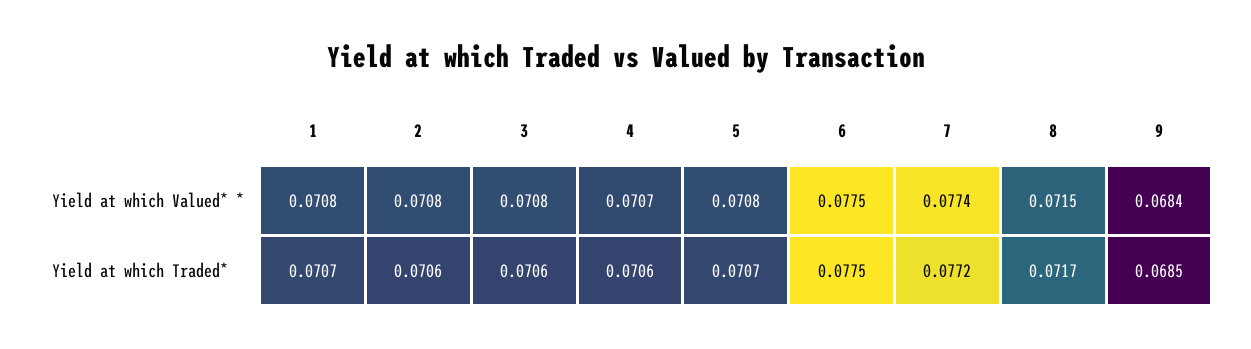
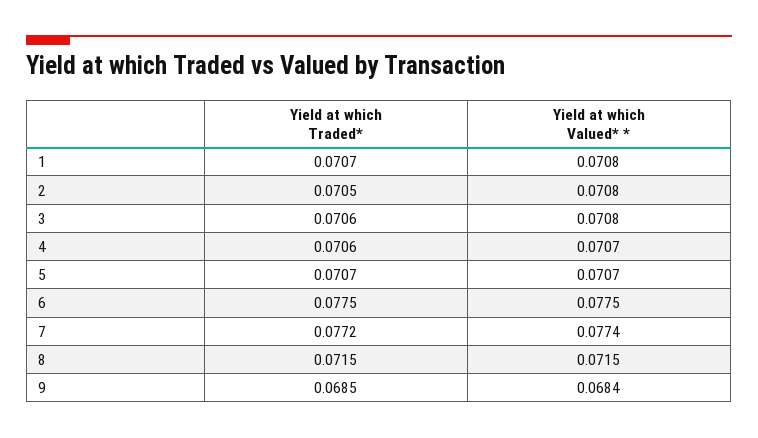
  {
    "1": {
      "Yield at which Valued* *": 0.0708,
      "Yield at which Traded*": 0.0707
    },
    "2": {
      "Yield at which Valued* *": 0.0708,
-     "Yield at which Traded*": 0.0706
+     "Yield at which Traded*": 0.0705
    },
    "3": {
      "Yield at which Valued* *": 0.0708,
      "Yield at which Traded*": 0.0706
    },
    "4": {
      "Yield at which Valued* *": 0.0707,
      "Yield at which Traded*": 0.0706
    },
    "5": {
-     "Yield at which Valued* *": 0.0708,
+     "Yield at which Valued* *": 0.0707,
      "Yield at which Traded*": 0.0707
    },
    "6": {
      "Yield at which Valued* *": 0.0775,
      "Yield at which Traded*": 0.0775
    },
    "7": {
      "Yield at which Valued* *": 0.0774,
      "Yield at which Traded*": 0.0772
    },
    "8": {
      "Yield at which Valued* *": 0.0715,
-     "Yield at which Traded*": 0.0717
+     "Yield at which Traded*": 0.0715
    },
    "9": {
      "Yield at which Valued* *": 0.0684,
      "Yield at which Traded*": 0.0685
    }
  }

